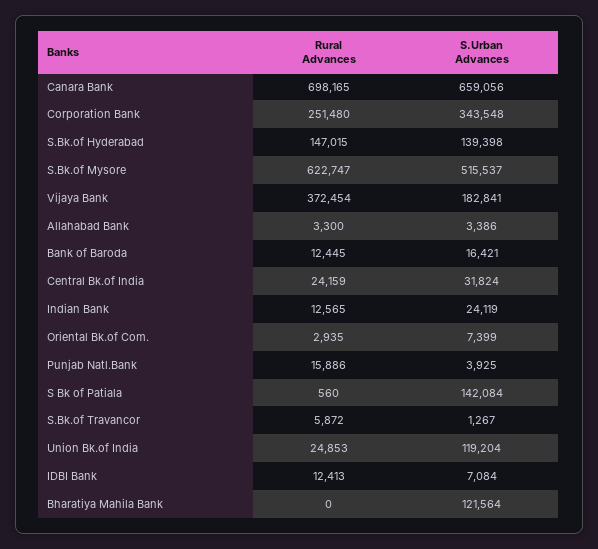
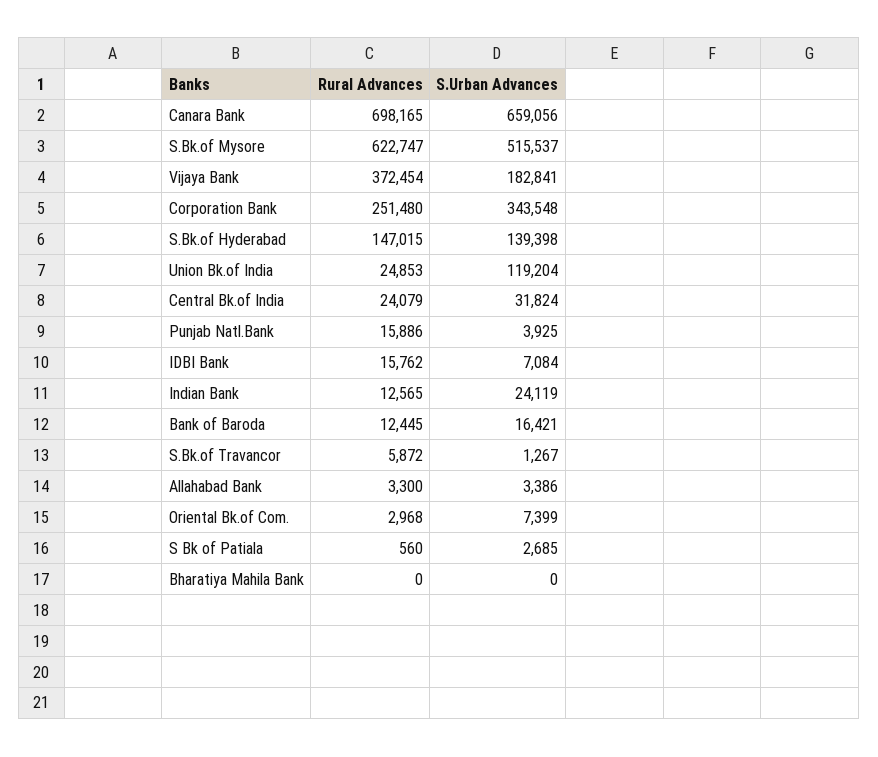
  {
    "Rural Advances": {
      "Canara Bank": 698165,
      "Corporation Bank": 251480,
      "S.Bk.of Hyderabad": 147015,
      "S.Bk.of Mysore": 622747,
      "Vijaya Bank": 372454,
      "Allahabad Bank": 3300,
      "Bank of Baroda": 12445,
-     "Central Bk.of India": 24159,
+     "Central Bk.of India": 24079,
      "Indian Bank": 12565,
-     "Oriental Bk.of Com.": 2935,
+     "Oriental Bk.of Com.": 2968,
      "Punjab Natl.Bank": 15886,
      "S Bk of Patiala": 560,
      "S.Bk.of Travancor": 5872,
      "Union Bk.of India": 24853,
-     "IDBI Bank": 12413,
+     "IDBI Bank": 15762,
      "Bharatiya Mahila Bank": 0
    },
    "S.Urban Advances": {
      "Canara Bank": 659056,
      "Corporation Bank": 343548,
      "S.Bk.of Hyderabad": 139398,
      "S.Bk.of Mysore": 515537,
      "Vijaya Bank": 182841,
      "Allahabad Bank": 3386,
      "Bank of Baroda": 16421,
      "Central Bk.of India": 31824,
      "Indian Bank": 24119,
      "Oriental Bk.of Com.": 7399,
      "Punjab Natl.Bank": 3925,
-     "S Bk of Patiala": 142084,
+     "S Bk of Patiala": 2685,
      "S.Bk.of Travancor": 1267,
      "Union Bk.of India": 119204,
      "IDBI Bank": 7084,
-     "Bharatiya Mahila Bank": 121564
+     "Bharatiya Mahila Bank": 0
    }
  }

